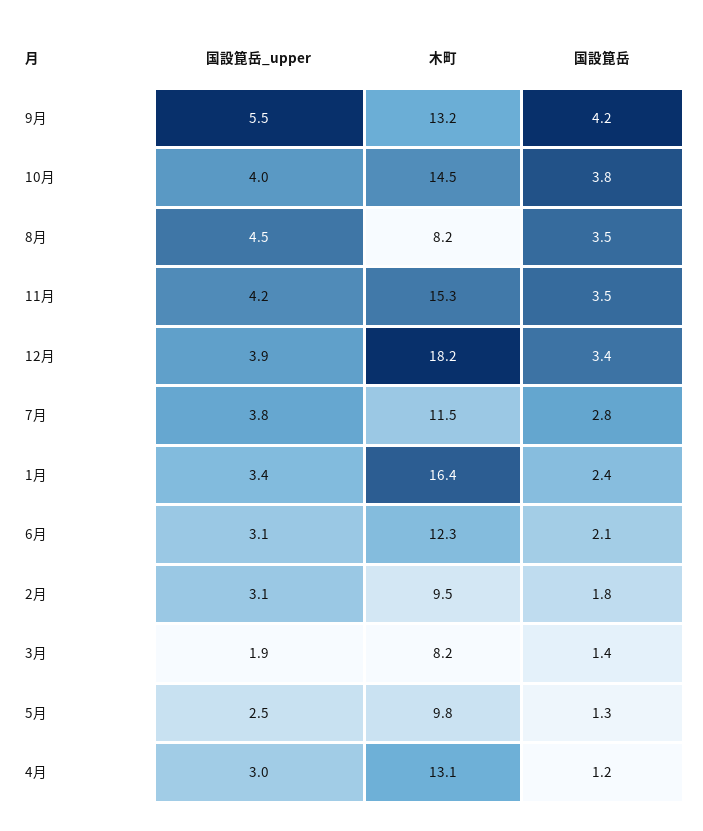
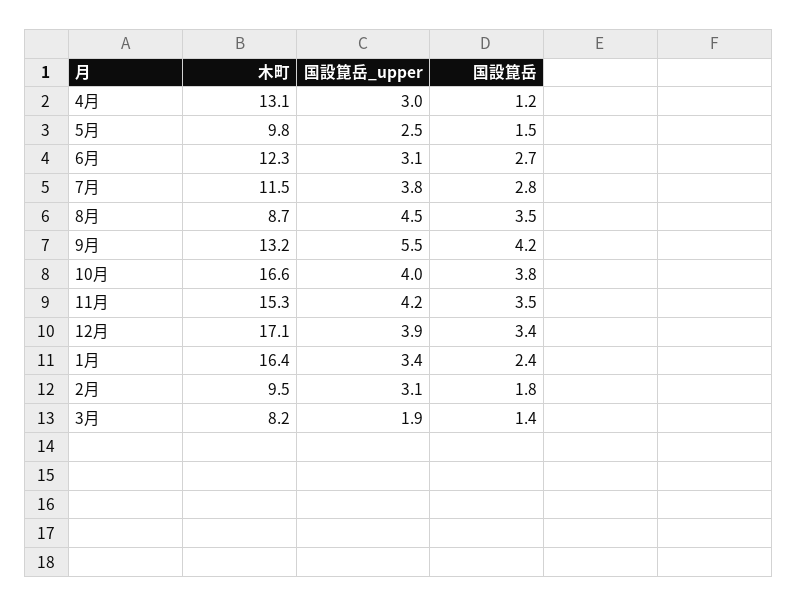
  {
    "国設箟岳_upper": {
      "9月": 5.5,
      "10月": 4,
      "8月": 4.5,
      "11月": 4.2,
      "12月": 3.9,
      "7月": 3.8,
      "1月": 3.4,
      "6月": 3.1,
      "2月": 3.1,
      "3月": 1.9,
      "5月": 2.5,
      "4月": 3
    },
    "木町": {
      "9月": 13.2,
-     "10月": 14.5,
+     "10月": 16.6,
-     "8月": 8.2,
+     "8月": 8.7,
      "11月": 15.3,
-     "12月": 18.2,
+     "12月": 17.1,
      "7月": 11.5,
      "1月": 16.4,
      "6月": 12.3,
      "2月": 9.5,
      "3月": 8.2,
      "5月": 9.8,
      "4月": 13.1
    },
    "国設箟岳": {
      "9月": 4.2,
      "10月": 3.8,
      "8月": 3.5,
      "11月": 3.5,
      "12月": 3.4,
      "7月": 2.8,
      "1月": 2.4,
-     "6月": 2.1,
+     "6月": 2.7,
      "2月": 1.8,
      "3月": 1.4,
-     "5月": 1.3,
+     "5月": 1.5,
      "4月": 1.2
    }
  }

